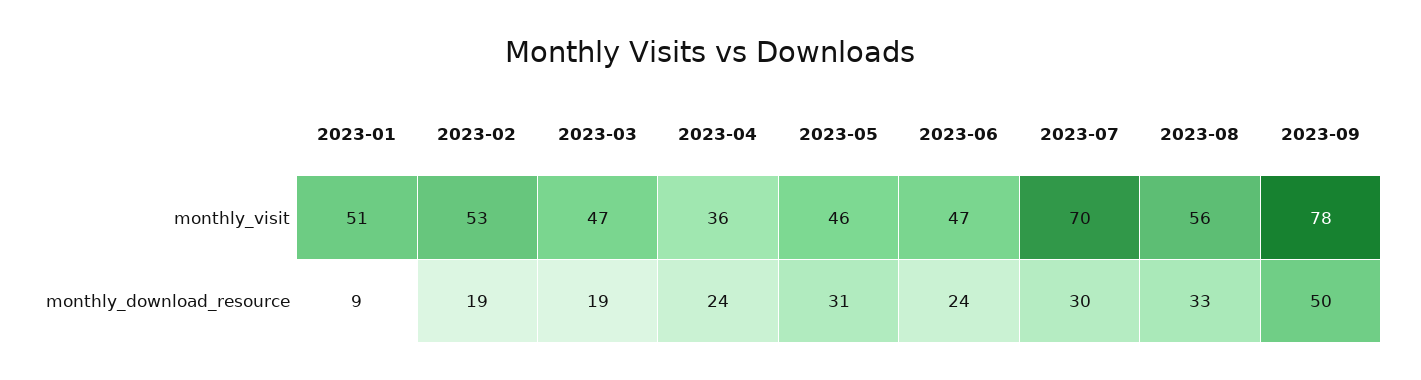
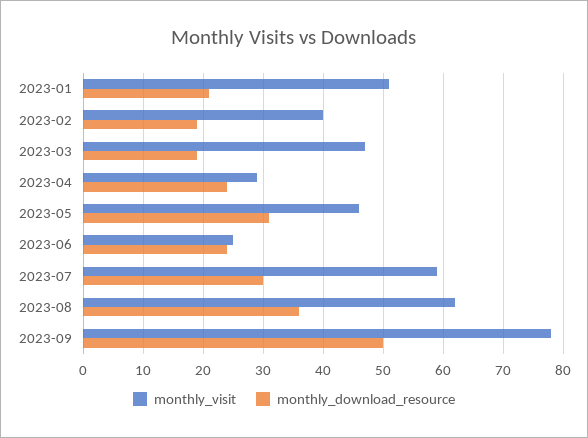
  {
    "monthly_visit": {
      "2023-01": 51,
-     "2023-02": 53,
+     "2023-02": 40,
      "2023-03": 47,
-     "2023-04": 36,
+     "2023-04": 29,
      "2023-05": 46,
-     "2023-06": 47,
+     "2023-06": 25,
-     "2023-07": 70,
+     "2023-07": 59,
-     "2023-08": 56,
+     "2023-08": 62,
      "2023-09": 78
    },
    "monthly_download_resource": {
-     "2023-01": 9,
+     "2023-01": 21,
      "2023-02": 19,
      "2023-03": 19,
      "2023-04": 24,
      "2023-05": 31,
      "2023-06": 24,
      "2023-07": 30,
-     "2023-08": 33,
+     "2023-08": 36,
      "2023-09": 50
    }
  }

